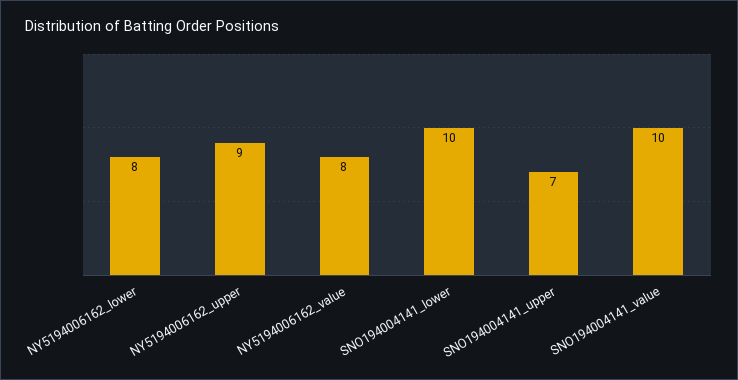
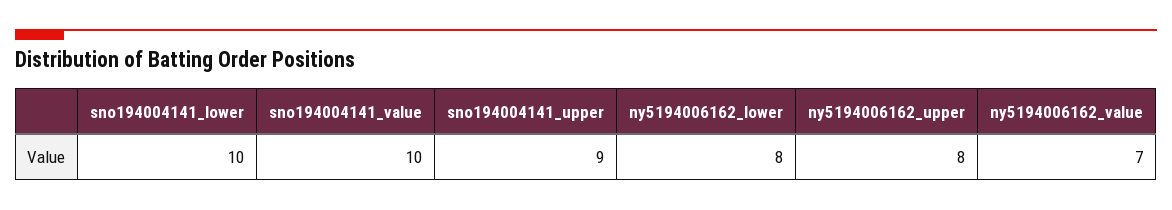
  {
    "NY5194006162_lower": 8,
-   "NY5194006162_upper": 9,
+   "NY5194006162_upper": 8,
-   "NY5194006162_value": 8,
+   "NY5194006162_value": 7,
    "SNO194004141_lower": 10,
-   "SNO194004141_upper": 7,
+   "SNO194004141_upper": 9,
    "SNO194004141_value": 10
  }

